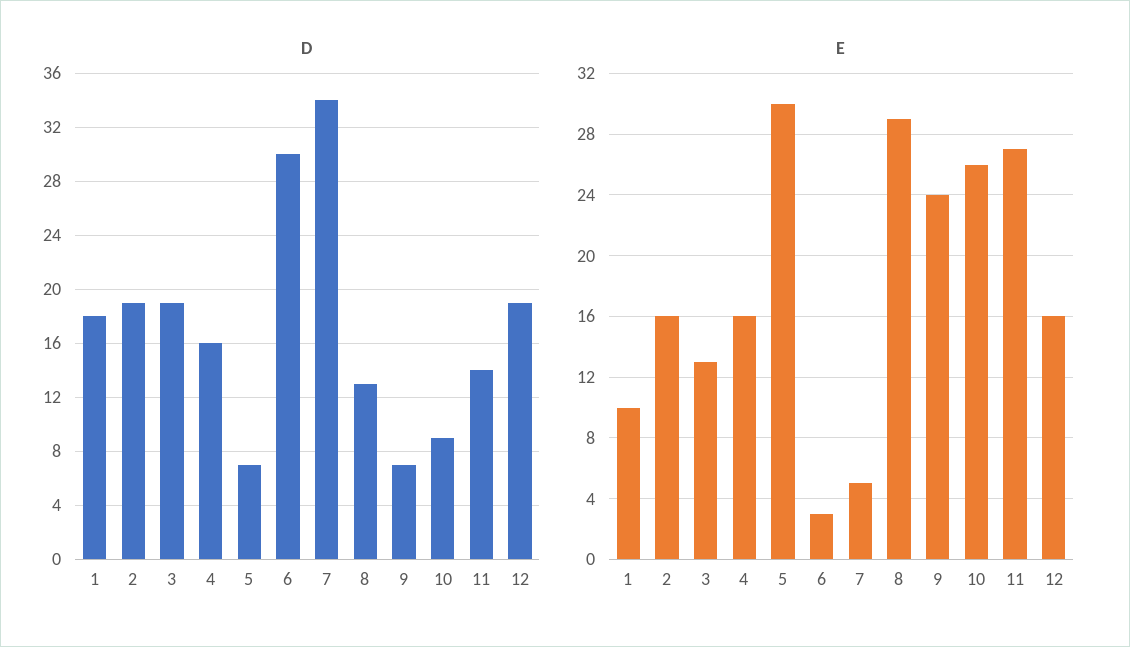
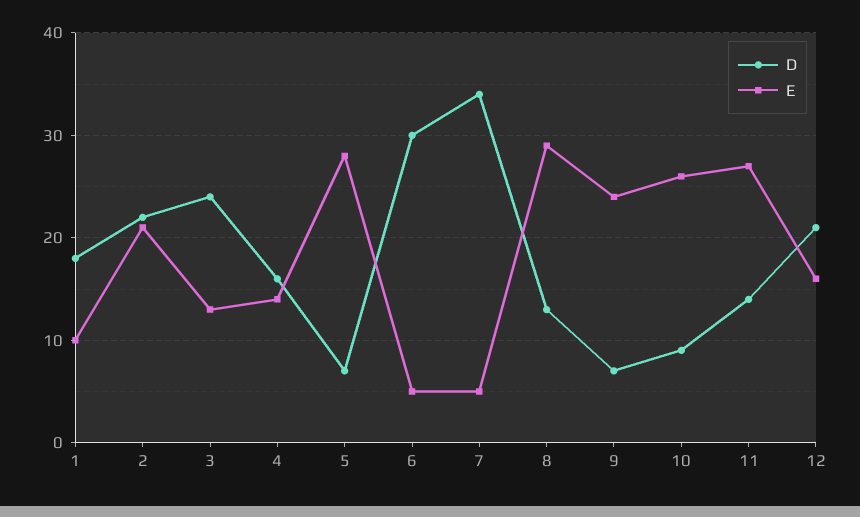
  {
    "D": {
      "1": 18,
-     "2": 19,
+     "2": 22,
-     "3": 19,
+     "3": 24,
      "4": 16,
      "5": 7,
      "6": 30,
      "7": 34,
      "8": 13,
      "9": 7,
      "10": 9,
      "11": 14,
-     "12": 19
+     "12": 21
    },
    "E": {
      "1": 10,
-     "2": 16,
+     "2": 21,
      "3": 13,
-     "4": 16,
+     "4": 14,
-     "5": 30,
+     "5": 28,
-     "6": 3,
+     "6": 5,
      "7": 5,
      "8": 29,
      "9": 24,
      "10": 26,
      "11": 27,
      "12": 16
    }
  }

